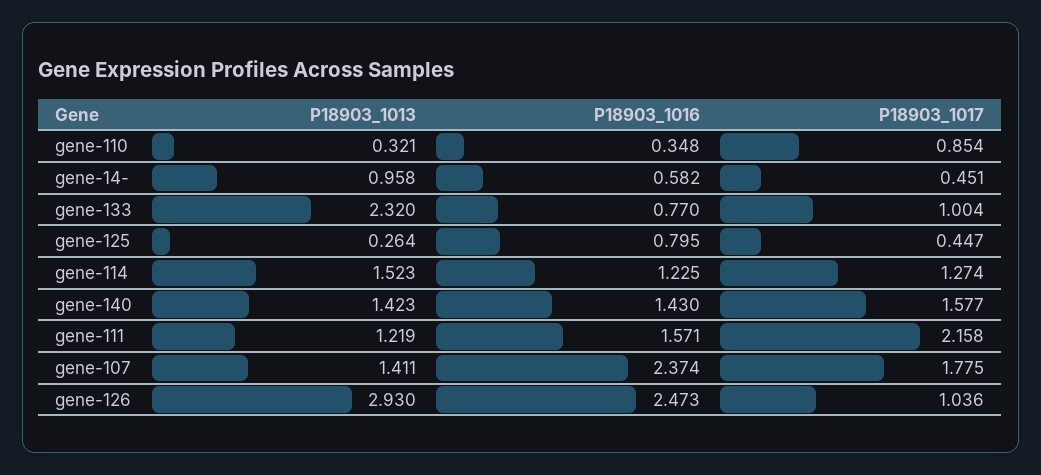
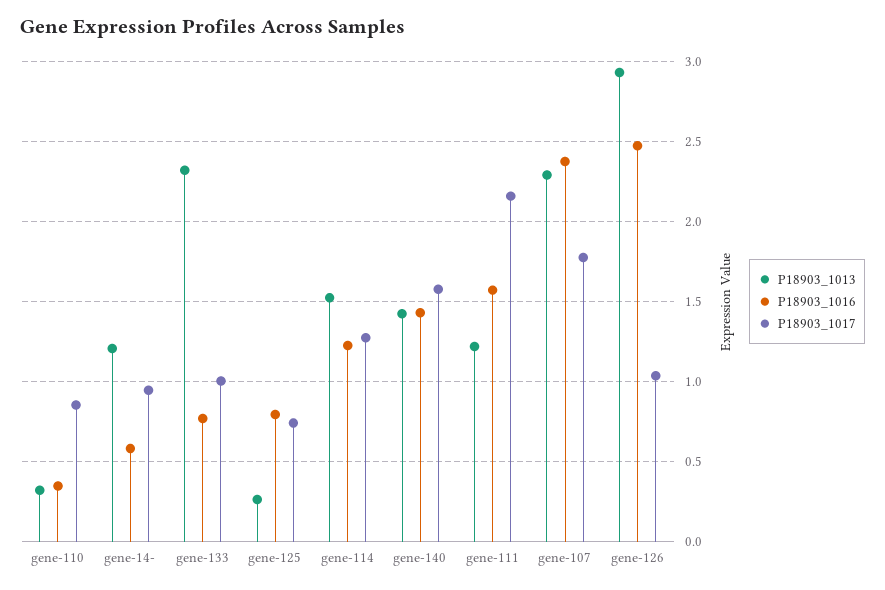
  {
    "P18903_1013": {
      "gene-110": 0.321,
-     "gene-14-": 0.958,
+     "gene-14-": 1.2,
      "gene-133": 2.32,
      "gene-125": 0.264,
      "gene-114": 1.523,
      "gene-140": 1.423,
      "gene-111": 1.219,
-     "gene-107": 1.411,
+     "gene-107": 2.3,
      "gene-126": 2.93
    },
    "P18903_1016": {
      "gene-110": 0.348,
      "gene-14-": 0.582,
      "gene-133": 0.77,
      "gene-125": 0.795,
      "gene-114": 1.225,
      "gene-140": 1.43,
      "gene-111": 1.571,
      "gene-107": 2.374,
      "gene-126": 2.473
    },
    "P18903_1017": {
      "gene-110": 0.854,
-     "gene-14-": 0.451,
+     "gene-14-": 0.95,
      "gene-133": 1.004,
-     "gene-125": 0.447,
+     "gene-125": 0.75,
      "gene-114": 1.274,
      "gene-140": 1.577,
      "gene-111": 2.158,
      "gene-107": 1.775,
      "gene-126": 1.036
    }
  }

